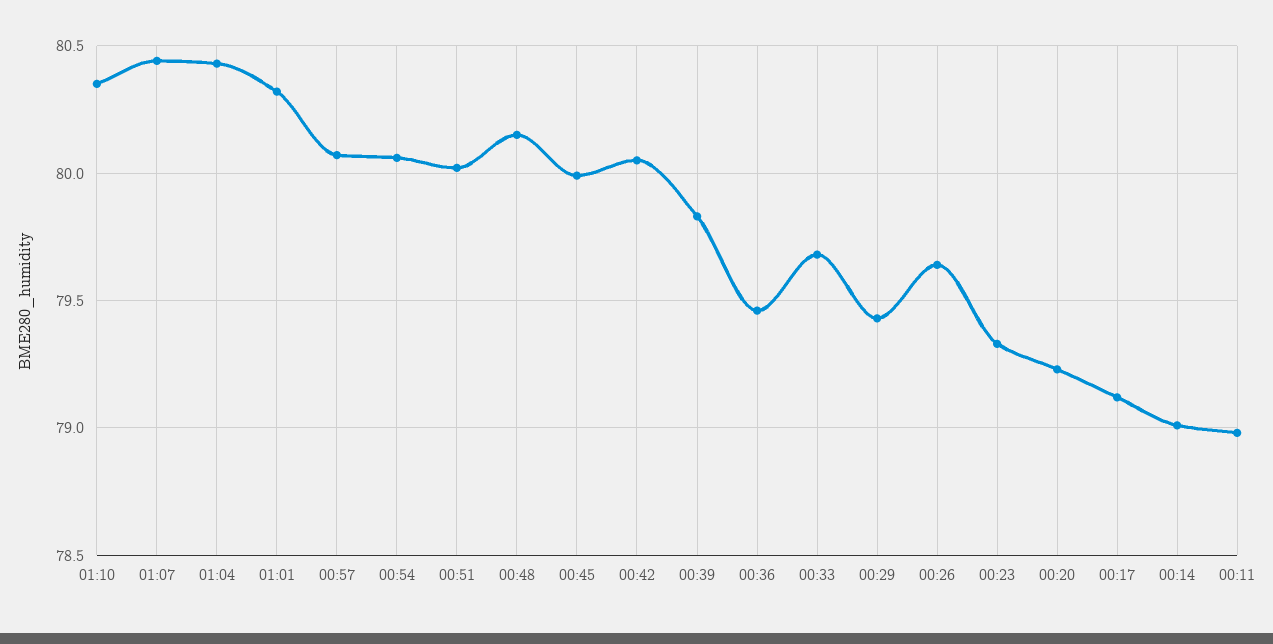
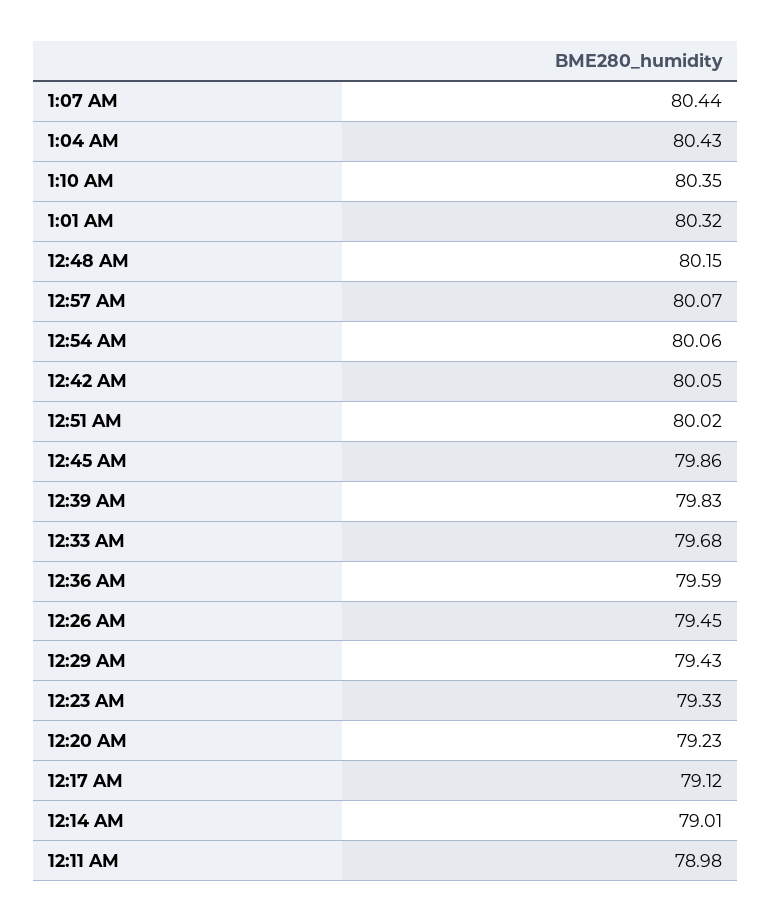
  {
    "01:10": 80.35,
    "01:07": 80.44,
    "01:04": 80.43,
    "01:01": 80.32,
    "00:57": 80.07,
    "00:54": 80.06,
    "00:51": 80.02,
    "00:48": 80.15,
-   "00:45": 80,
+   "00:45": 79.86,
    "00:42": 80.05,
    "00:39": 79.83,
-   "00:36": 79.45,
+   "00:36": 79.59,
    "00:33": 79.68,
    "00:29": 79.43,
-   "00:26": 79.65,
+   "00:26": 79.45,
    "00:23": 79.33,
    "00:20": 79.23,
    "00:17": 79.12,
    "00:14": 79.01,
    "00:11": 78.98
  }

